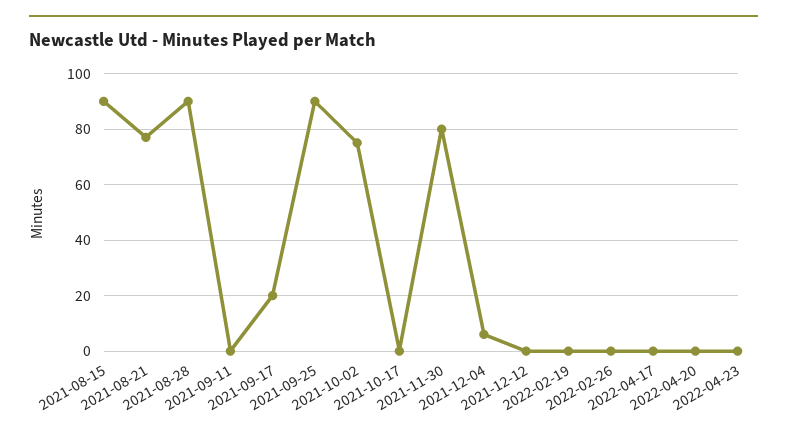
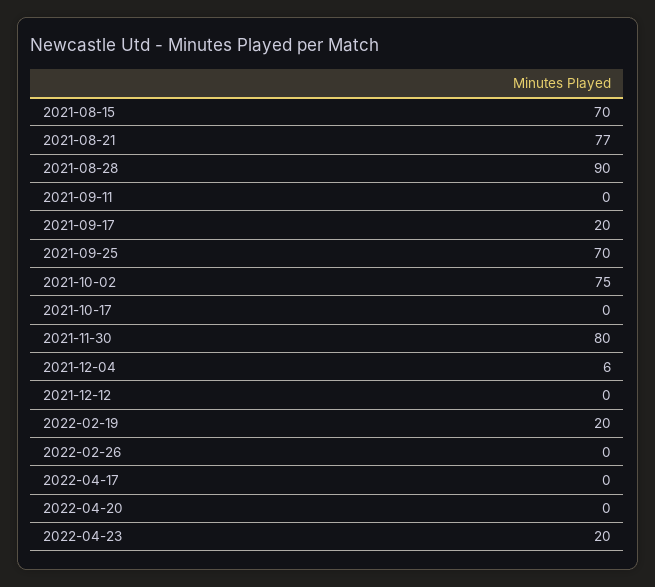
  {
-   "2021-08-15": 90,
+   "2021-08-15": 70,
    "2021-08-21": 77,
    "2021-08-28": 90,
    "2021-09-11": 0,
    "2021-09-17": 20,
-   "2021-09-25": 90,
+   "2021-09-25": 70,
    "2021-10-02": 75,
    "2021-10-17": 0,
    "2021-11-30": 80,
    "2021-12-04": 6,
    "2021-12-12": 0,
-   "2022-02-19": 0,
+   "2022-02-19": 20,
    "2022-02-26": 0,
    "2022-04-17": 0,
    "2022-04-20": 0,
-   "2022-04-23": 0
+   "2022-04-23": 20
  }

